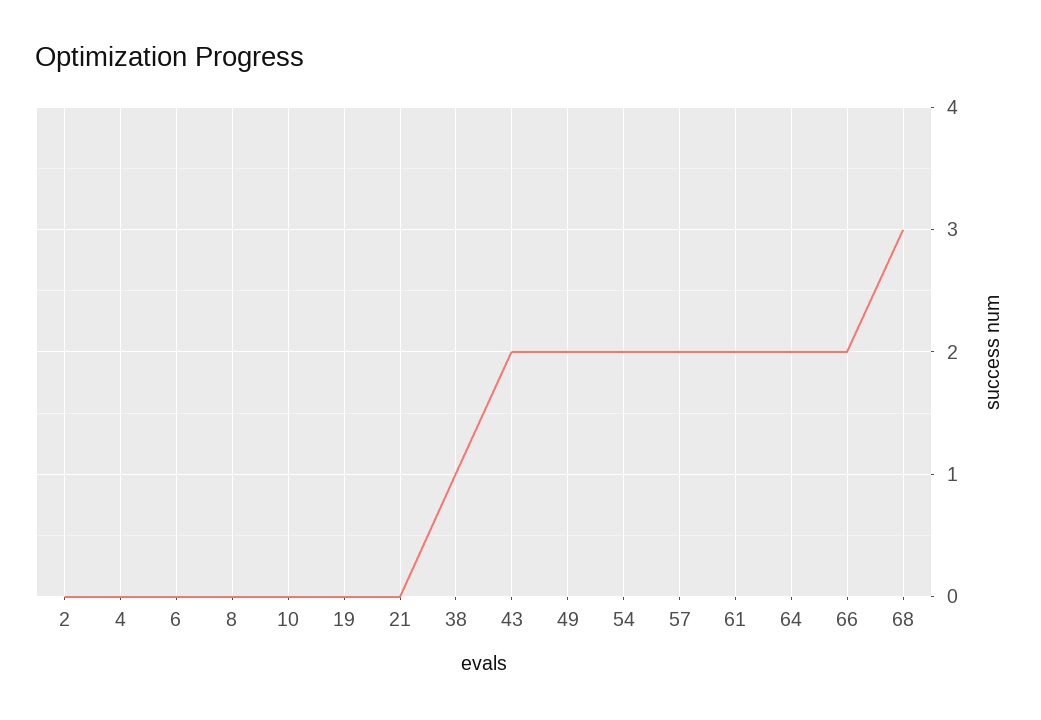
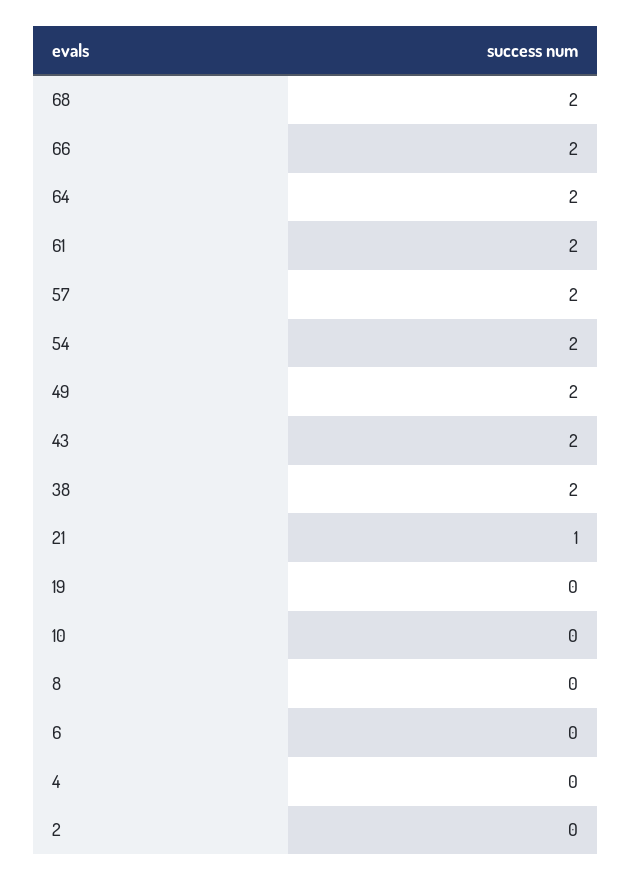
  {
    "2": 0,
    "4": 0,
    "6": 0,
    "8": 0,
    "10": 0,
    "19": 0,
-   "21": 0,
+   "21": 1,
-   "38": 1,
+   "38": 2,
    "43": 2,
    "49": 2,
    "54": 2,
    "57": 2,
    "61": 2,
    "64": 2,
    "66": 2,
-   "68": 3
+   "68": 2
  }

